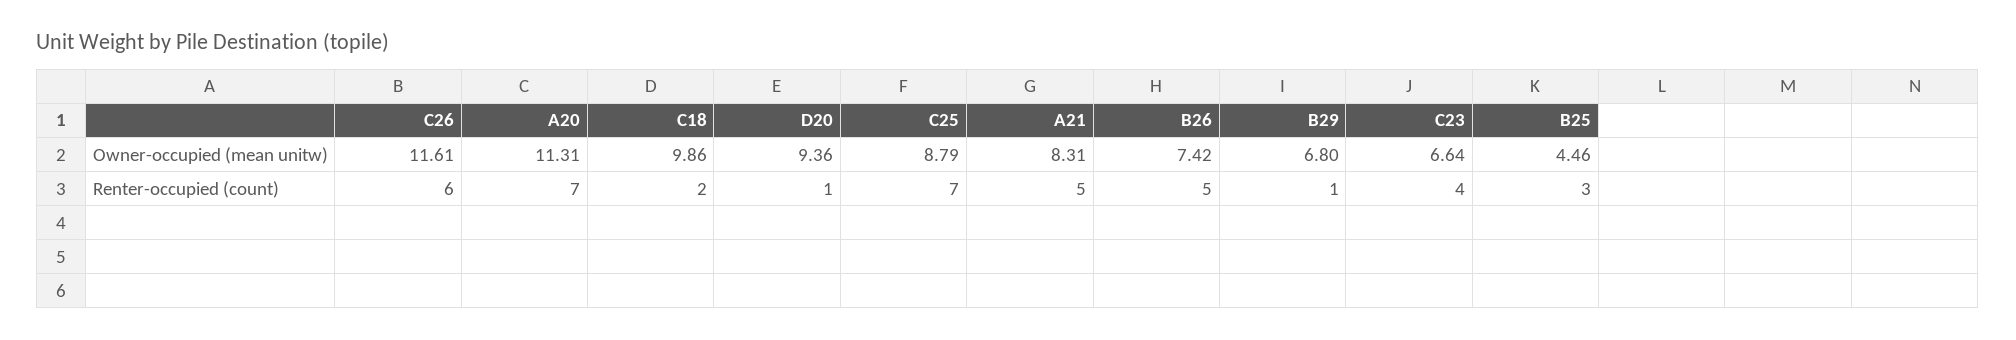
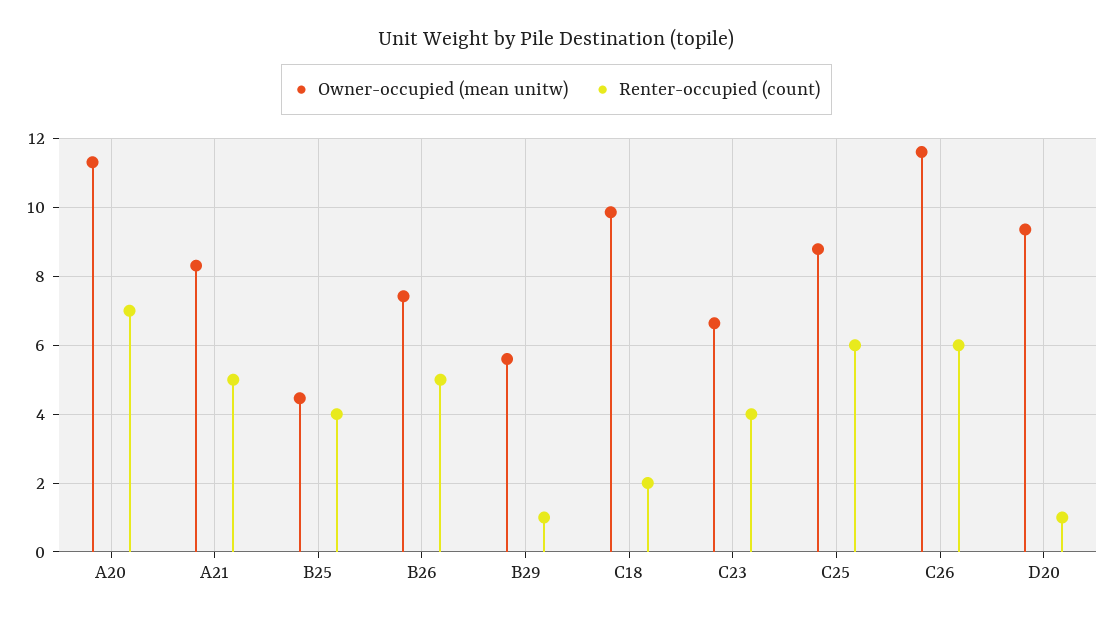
  {
    "Owner-occupied (mean unitw)": {
      "C26": 11.61,
      "A20": 11.31,
      "C18": 9.86,
      "D20": 9.36,
      "C25": 8.79,
      "A21": 8.31,
      "B26": 7.42,
-     "B29": 6.8,
+     "B29": 5.6,
      "C23": 6.64,
      "B25": 4.46
    },
    "Renter-occupied (count)": {
      "C26": 6,
      "A20": 7,
      "C18": 2,
      "D20": 1,
-     "C25": 7,
+     "C25": 6,
      "A21": 5,
      "B26": 5,
      "B29": 1,
      "C23": 4,
-     "B25": 3
+     "B25": 4
    }
  }

